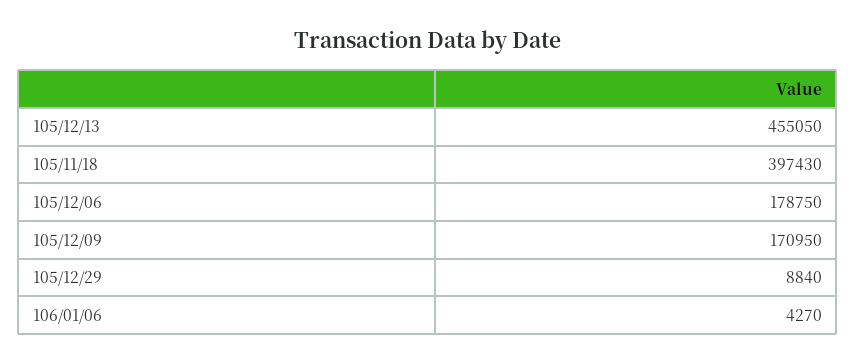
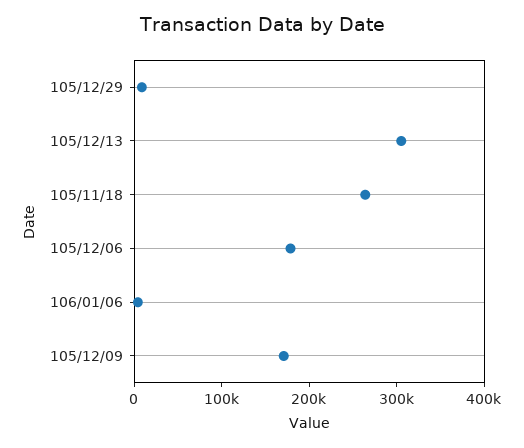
  {
-   "105/12/13": 455050,
+   "105/12/13": 300000,
-   "105/11/18": 397430,
+   "105/11/18": 260000,
    "105/12/06": 178750,
    "105/12/09": 170950,
    "105/12/29": 8840,
    "106/01/06": 4270
  }

